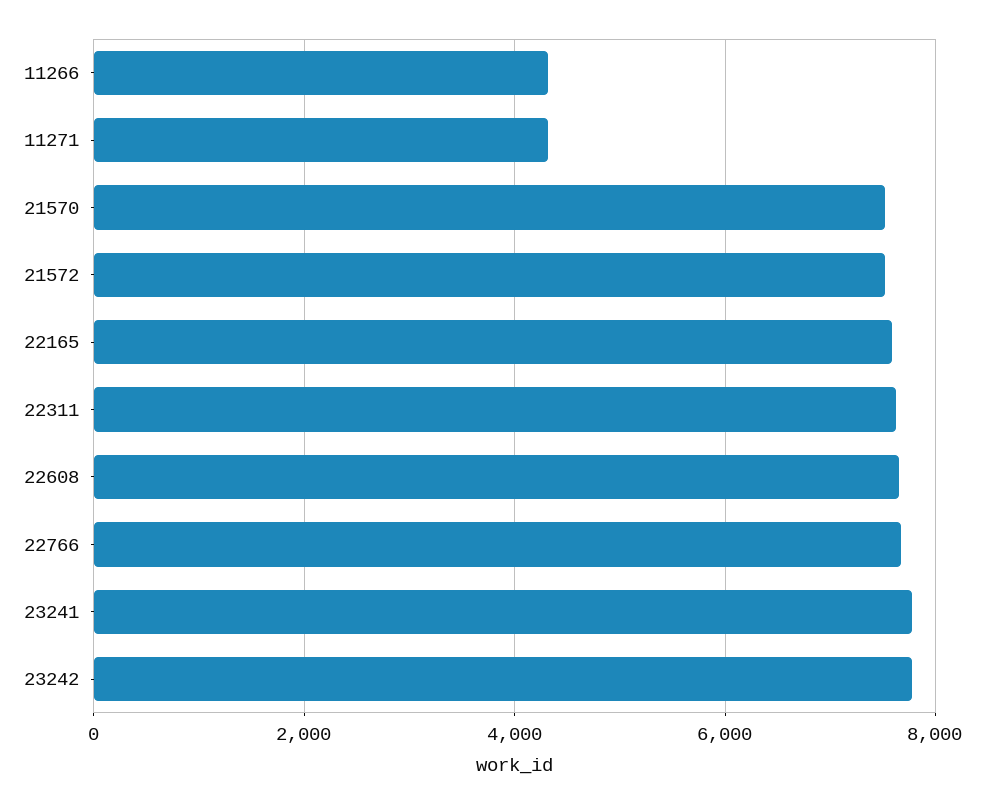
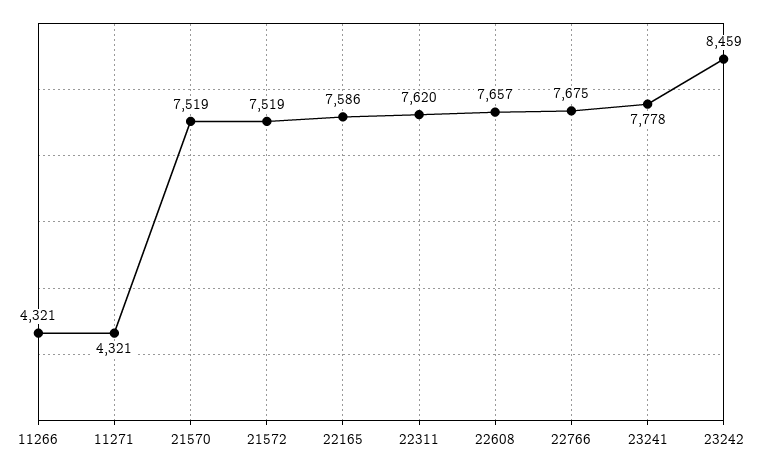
  {
    "11266": 4321,
    "11271": 4321,
    "21570": 7519,
    "21572": 7519,
    "22165": 7586,
    "22311": 7620,
    "22608": 7657,
    "22766": 7675,
    "23241": 7778,
-   "23242": 7800
+   "23242": 8459
  }

